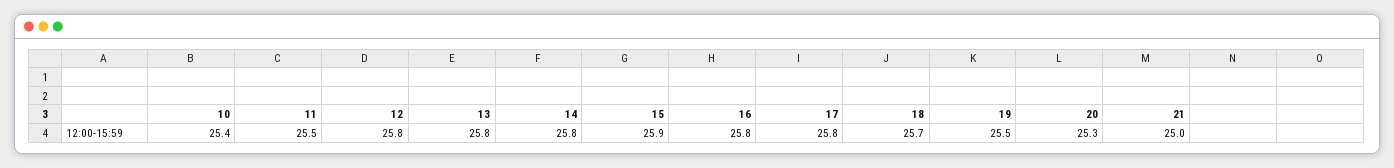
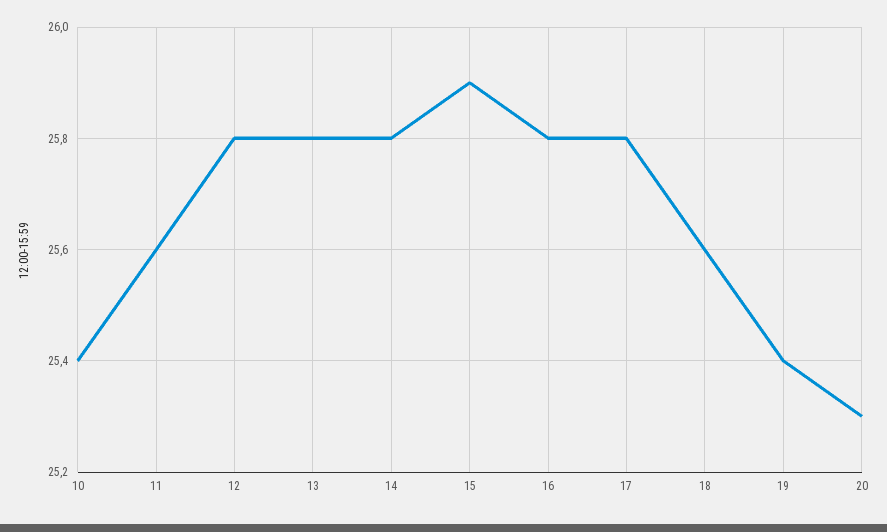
  {
    "10": 25.4,
-   "11": 25.5,
+   "11": 25.6,
    "12": 25.8,
    "13": 25.8,
    "14": 25.8,
    "15": 25.9,
    "16": 25.8,
    "17": 25.8,
-   "18": 25.7,
+   "18": 25.6,
-   "19": 25.5,
+   "19": 25.4,
-   "20": 25.3,
+   "20": 25.3
-   "21": 25
  }

